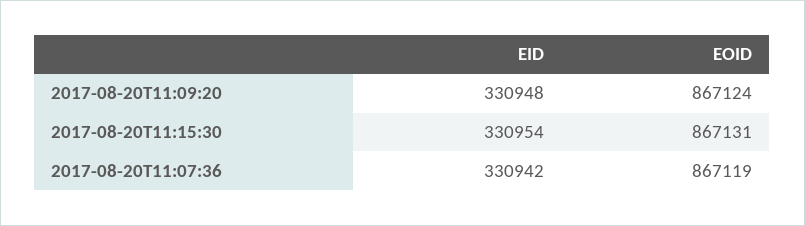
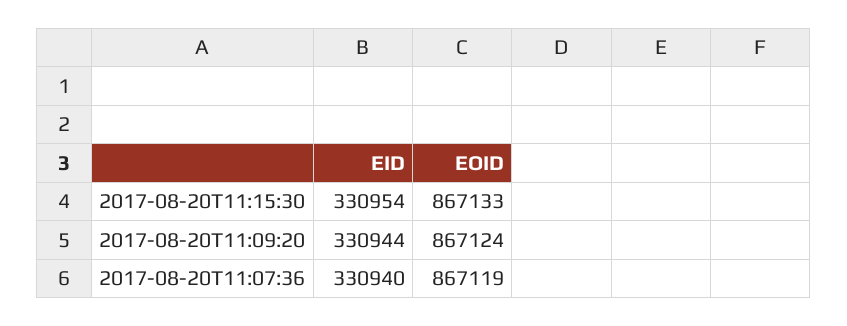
  {
    "EID": {
-     "2017-08-20T11:09:20": 330948,
+     "2017-08-20T11:09:20": 330944,
      "2017-08-20T11:15:30": 330954,
-     "2017-08-20T11:07:36": 330942
+     "2017-08-20T11:07:36": 330940
    },
    "EOID": {
      "2017-08-20T11:09:20": 867124,
-     "2017-08-20T11:15:30": 867131,
+     "2017-08-20T11:15:30": 867133,
      "2017-08-20T11:07:36": 867119
    }
  }

